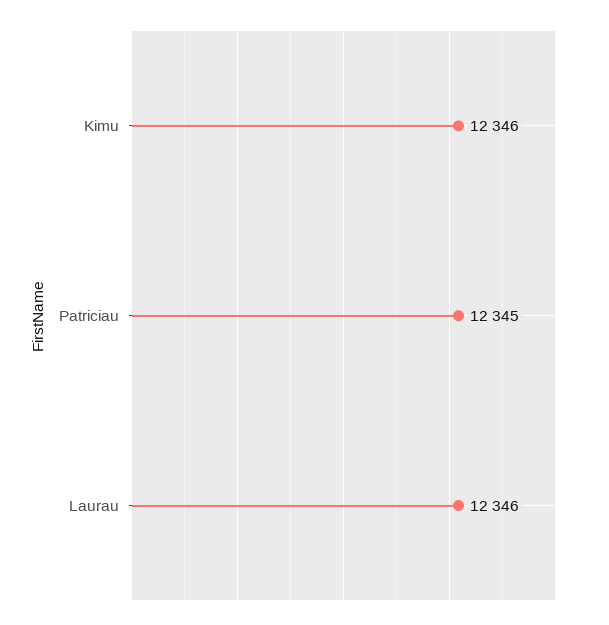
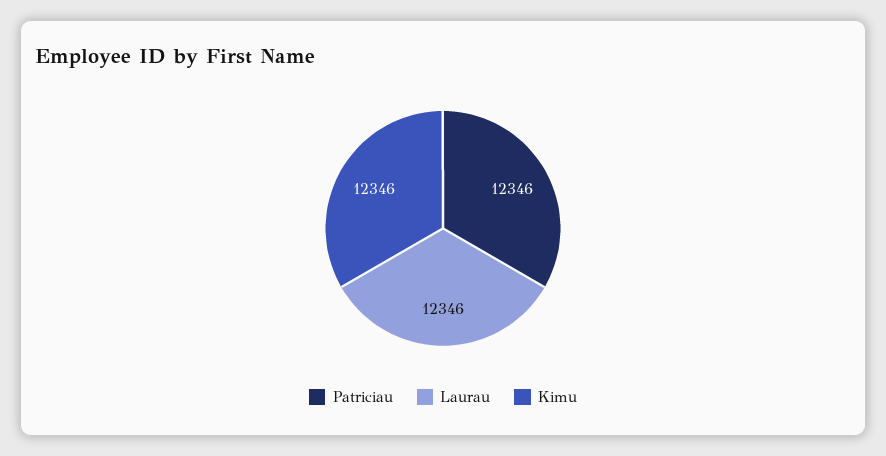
  {
    "Kimu": 12346,
-   "Patriciau": 12345,
+   "Patriciau": 12346,
    "Laurau": 12346
  }

